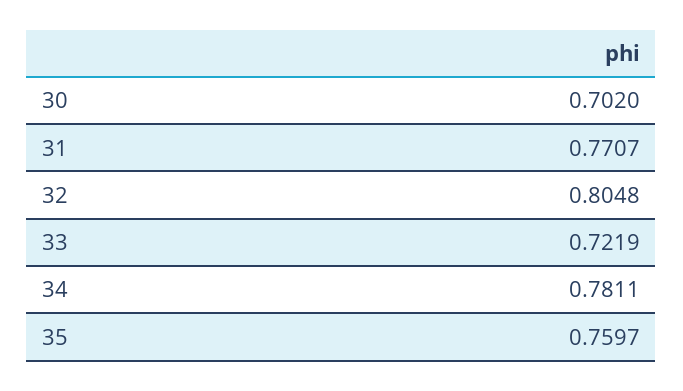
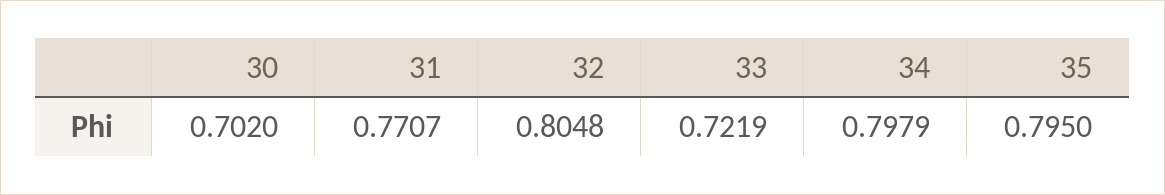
  {
    "30": 0.702,
    "31": 0.7707,
    "32": 0.8048,
    "33": 0.7219,
-   "34": 0.7811,
+   "34": 0.7979,
-   "35": 0.7597
+   "35": 0.795
  }

